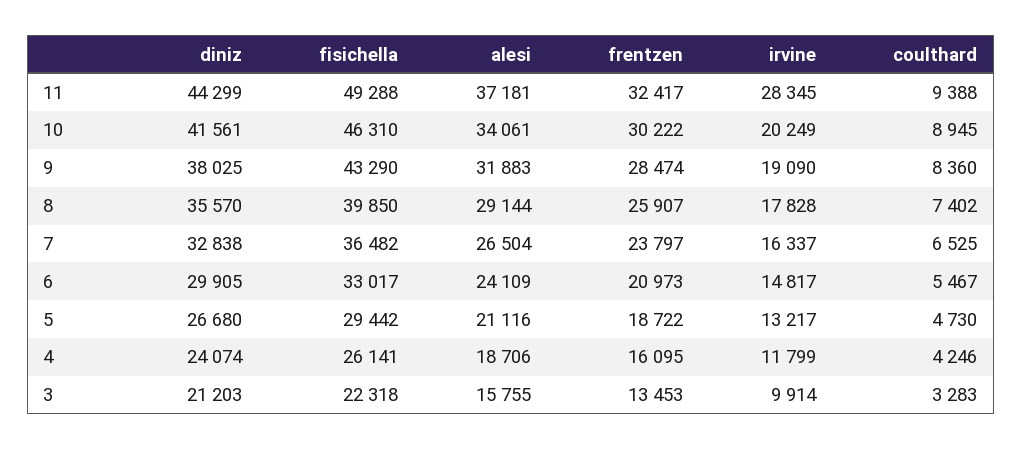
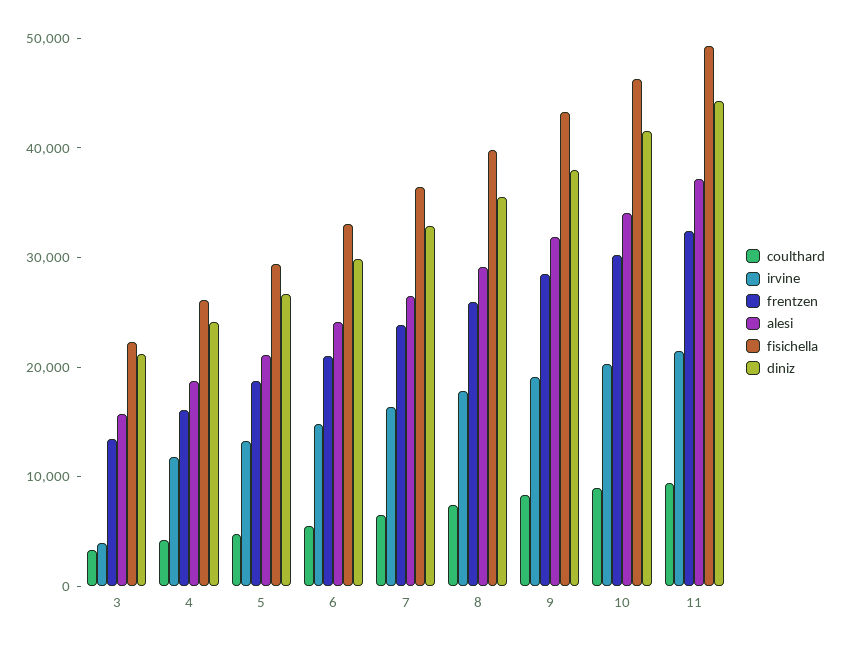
  {
    "diniz": {
      "11": 44299,
      "10": 41561,
      "9": 38025,
      "8": 35570,
      "7": 32838,
      "6": 29905,
      "5": 26680,
      "4": 24074,
      "3": 21203
    },
    "fisichella": {
      "11": 49288,
      "10": 46310,
      "9": 43290,
      "8": 39850,
      "7": 36482,
      "6": 33017,
      "5": 29442,
      "4": 26141,
      "3": 22318
    },
    "alesi": {
      "11": 37181,
      "10": 34061,
      "9": 31883,
      "8": 29144,
      "7": 26504,
      "6": 24109,
      "5": 21116,
      "4": 18706,
      "3": 15755
    },
    "frentzen": {
      "11": 32417,
      "10": 30222,
      "9": 28474,
      "8": 25907,
      "7": 23797,
      "6": 20973,
      "5": 18722,
      "4": 16095,
      "3": 13453
    },
    "irvine": {
-     "11": 28345,
+     "11": 22000,
      "10": 20249,
      "9": 19090,
      "8": 17828,
      "7": 16337,
      "6": 14817,
      "5": 13217,
      "4": 11799,
-     "3": 9914
+     "3": 4000
    },
    "coulthard": {
      "11": 9388,
      "10": 8945,
      "9": 8360,
      "8": 7402,
      "7": 6525,
      "6": 5467,
      "5": 4730,
      "4": 4246,
      "3": 3283
    }
  }

